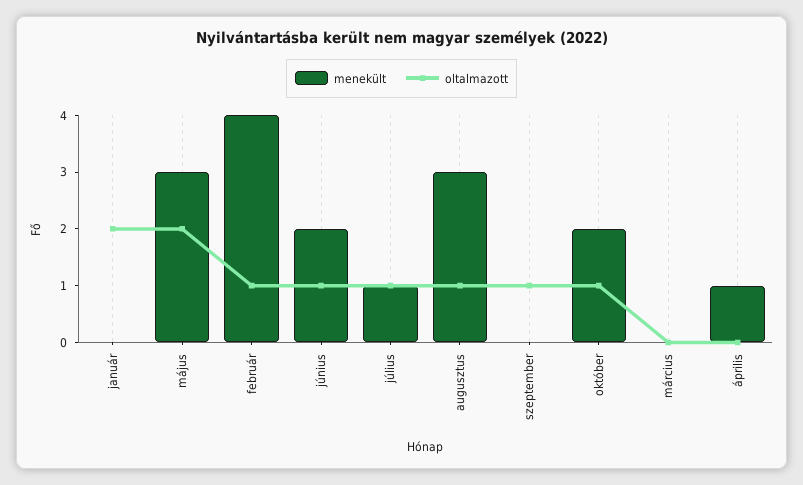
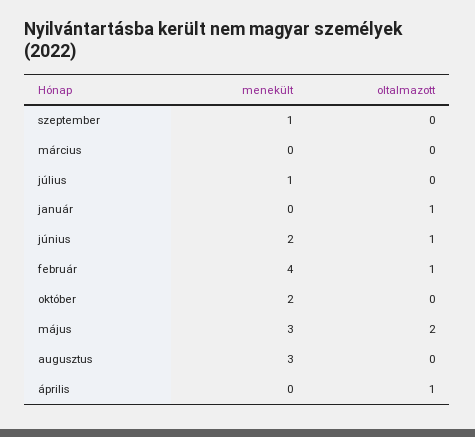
  {
    "menekült": {
      "január": 0,
      "május": 3,
      "február": 4,
      "június": 2,
      "július": 1,
      "augusztus": 3,
-     "szeptember": 0,
+     "szeptember": 1,
      "október": 2,
      "március": 0,
-     "április": 1
+     "április": 0
    },
    "oltalmazott": {
-     "január": 2,
+     "január": 1,
      "május": 2,
      "február": 1,
      "június": 1,
-     "július": 1,
+     "július": 0,
-     "augusztus": 1,
+     "augusztus": 0,
-     "szeptember": 1,
+     "szeptember": 0,
-     "október": 1,
+     "október": 0,
      "március": 0,
-     "április": 0
+     "április": 1
    }
  }

